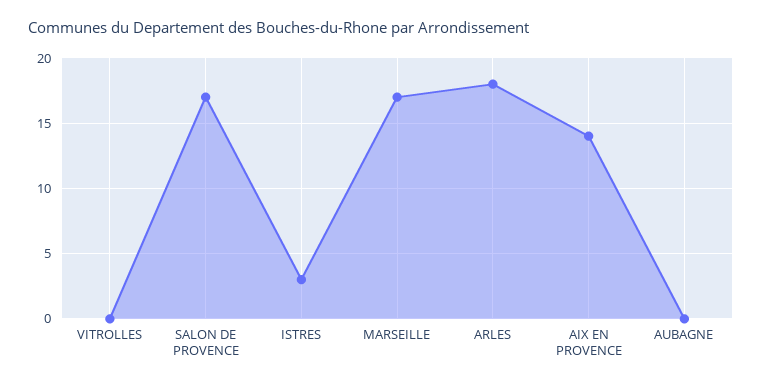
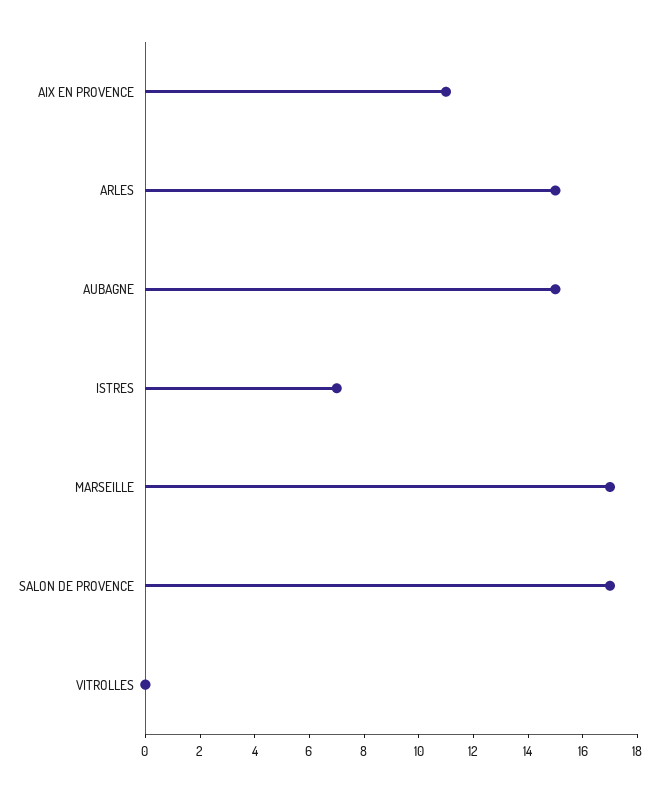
  {
    "VITROLLES": 0,
    "SALON DE PROVENCE": 17,
-   "ISTRES": 3,
+   "ISTRES": 7,
    "MARSEILLE": 17,
-   "ARLES": 18,
+   "ARLES": 15,
-   "AIX EN PROVENCE": 14,
+   "AIX EN PROVENCE": 11,
-   "AUBAGNE": 0
+   "AUBAGNE": 15
  }

